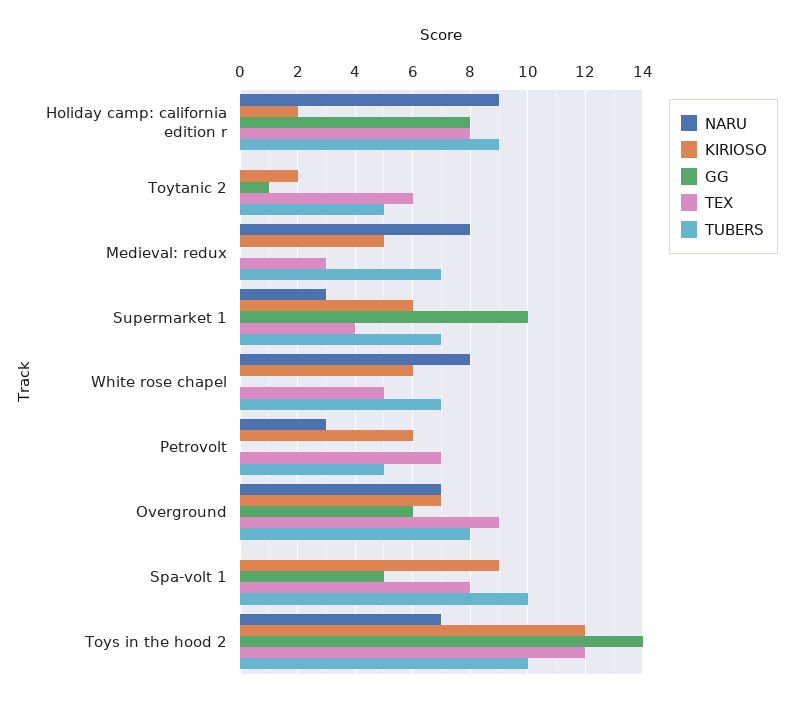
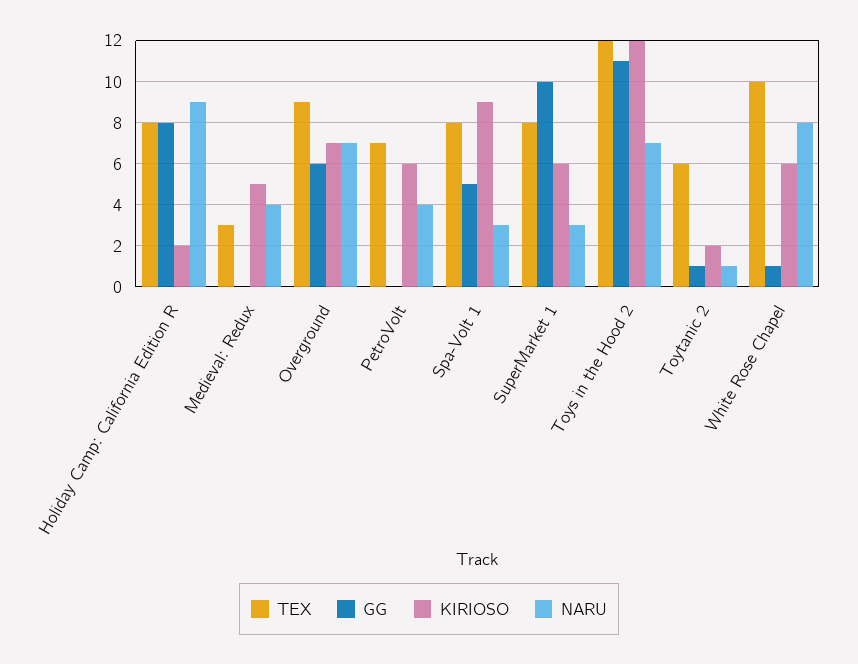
  {
    "NARU": {
      "Holiday camp: california edition r": 9,
-     "Toytanic 2": 0,
+     "Toytanic 2": 1,
-     "Medieval: redux": 8,
+     "Medieval: redux": 4,
      "Supermarket 1": 3,
      "White rose chapel": 8,
-     "Petrovolt": 3,
+     "Petrovolt": 4,
      "Overground": 7,
-     "Spa-volt 1": 0,
+     "Spa-volt 1": 3,
      "Toys in the hood 2": 7
    },
    "KIRIOSO": {
      "Holiday camp: california edition r": 2,
      "Toytanic 2": 2,
      "Medieval: redux": 5,
      "Supermarket 1": 6,
      "White rose chapel": 6,
      "Petrovolt": 6,
      "Overground": 7,
      "Spa-volt 1": 9,
      "Toys in the hood 2": 12
    },
    "GG": {
      "Holiday camp: california edition r": 8,
      "Toytanic 2": 1,
      "Medieval: redux": 0,
      "Supermarket 1": 10,
-     "White rose chapel": 0,
+     "White rose chapel": 1,
      "Petrovolt": 0,
      "Overground": 6,
      "Spa-volt 1": 5,
-     "Toys in the hood 2": 14
+     "Toys in the hood 2": 11
    },
    "TEX": {
      "Holiday camp: california edition r": 8,
      "Toytanic 2": 6,
      "Medieval: redux": 3,
-     "Supermarket 1": 4,
+     "Supermarket 1": 8,
-     "White rose chapel": 5,
+     "White rose chapel": 10,
      "Petrovolt": 7,
      "Overground": 9,
      "Spa-volt 1": 8,
      "Toys in the hood 2": 12
-   },
+   }
-   "TUBERS": {
-     "Holiday camp: california edition r": 9,
-     "Toytanic 2": 5,
-     "Medieval: redux": 7,
-     "Supermarket 1": 7,
-     "White rose chapel": 7,
-     "Petrovolt": 5,
-     "Overground": 8,
-     "Spa-volt 1": 10,
-     "Toys in the hood 2": 10
-   }
  }

